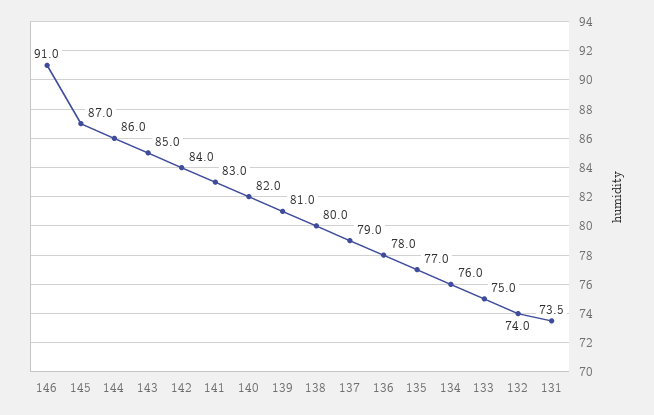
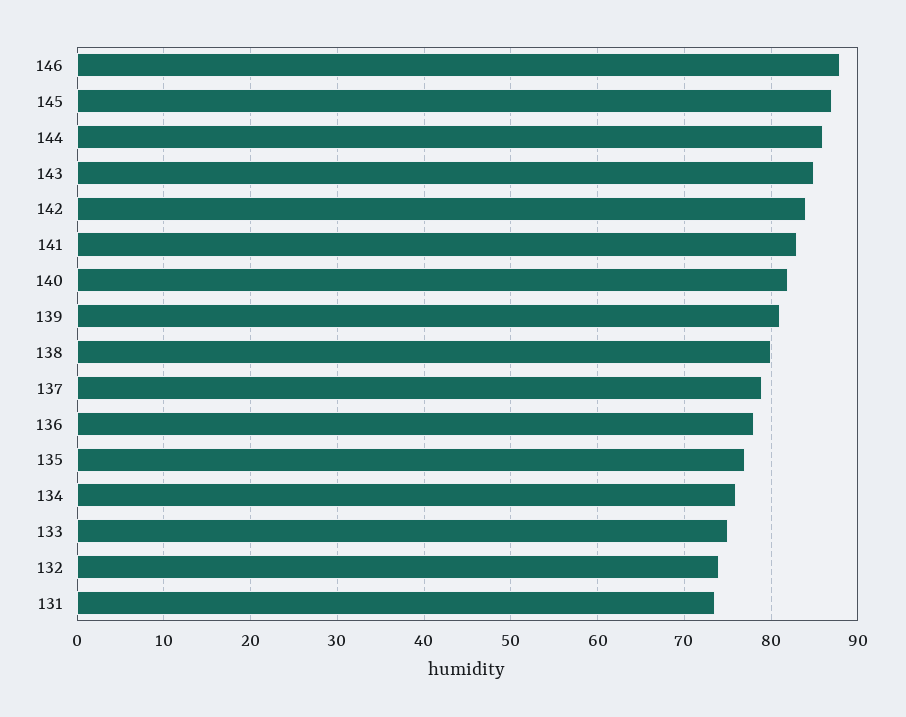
  {
-   "146": 91,
+   "146": 88,
    "145": 87,
    "144": 86,
    "143": 85,
    "142": 84,
    "141": 83,
    "140": 82,
    "139": 81,
    "138": 80,
    "137": 79,
    "136": 78,
    "135": 77,
    "134": 76,
    "133": 75,
    "132": 74,
    "131": 73.5
  }

